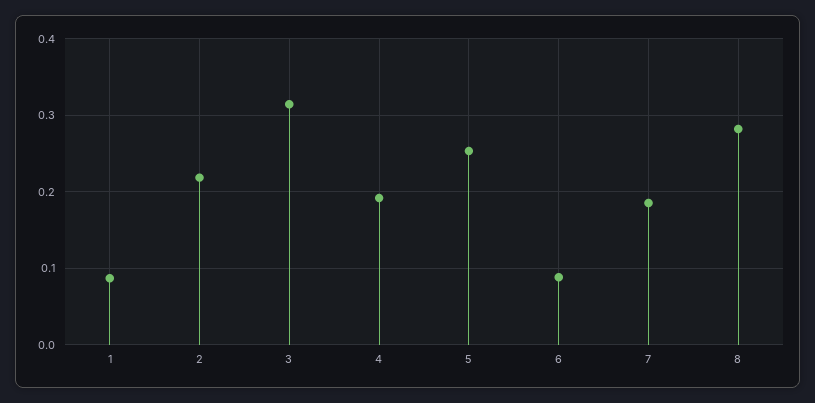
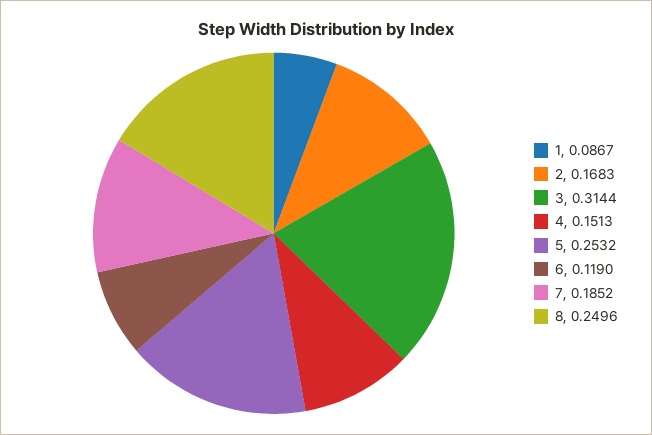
  {
    "1": 0.0867,
-   "2": 0.22,
+   "2": 0.1683,
    "3": 0.3144,
-   "4": 0.19,
+   "4": 0.1513,
    "5": 0.2532,
-   "6": 0.09,
+   "6": 0.119,
    "7": 0.1852,
-   "8": 0.28
+   "8": 0.2496
  }

